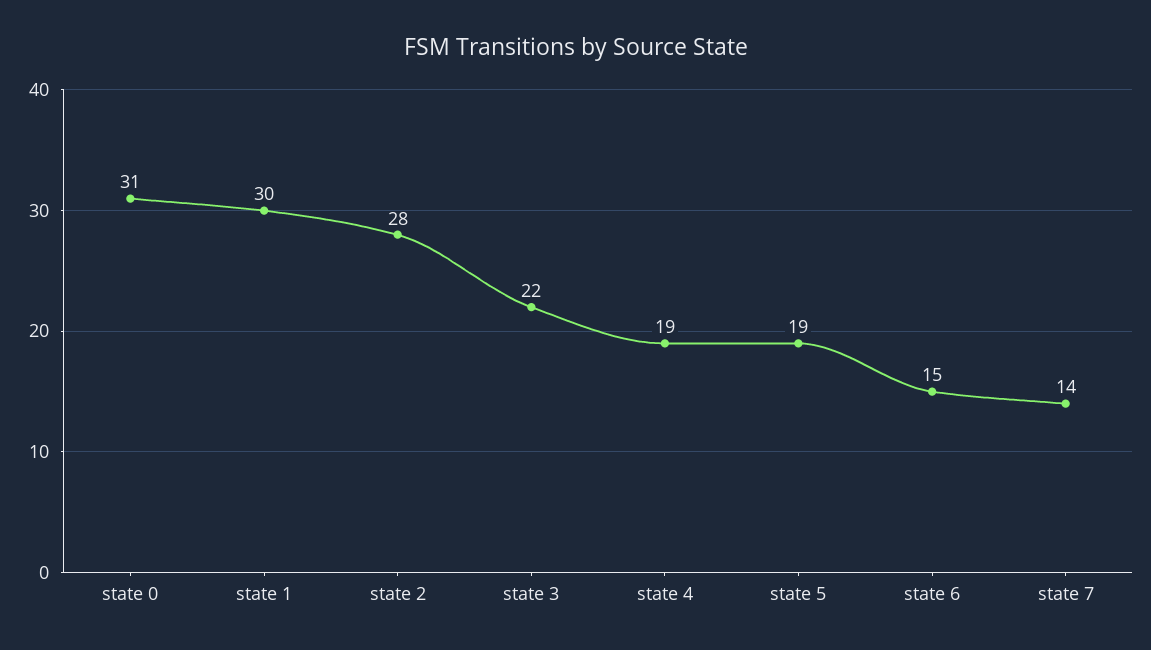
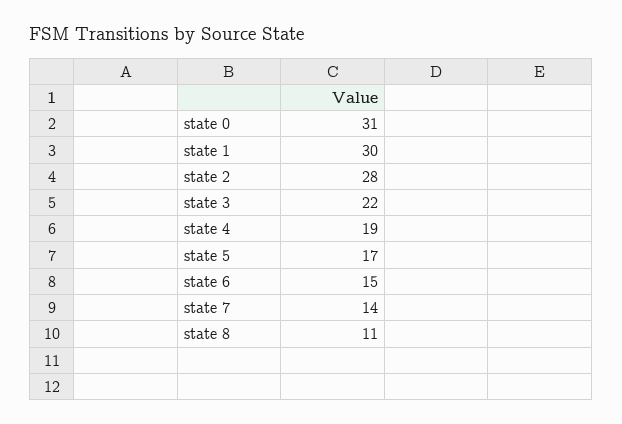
  {
    "state 0": 31,
    "state 1": 30,
    "state 2": 28,
    "state 3": 22,
    "state 4": 19,
-   "state 5": 19,
+   "state 5": 17,
    "state 6": 15,
-   "state 7": 14
+   "state 7": 14,
+   "state 8": 11
  }

